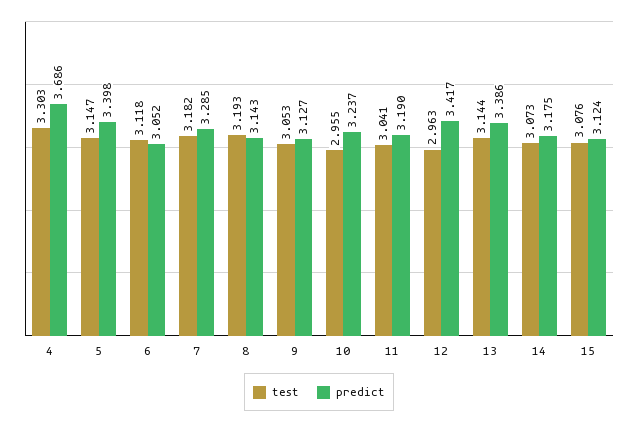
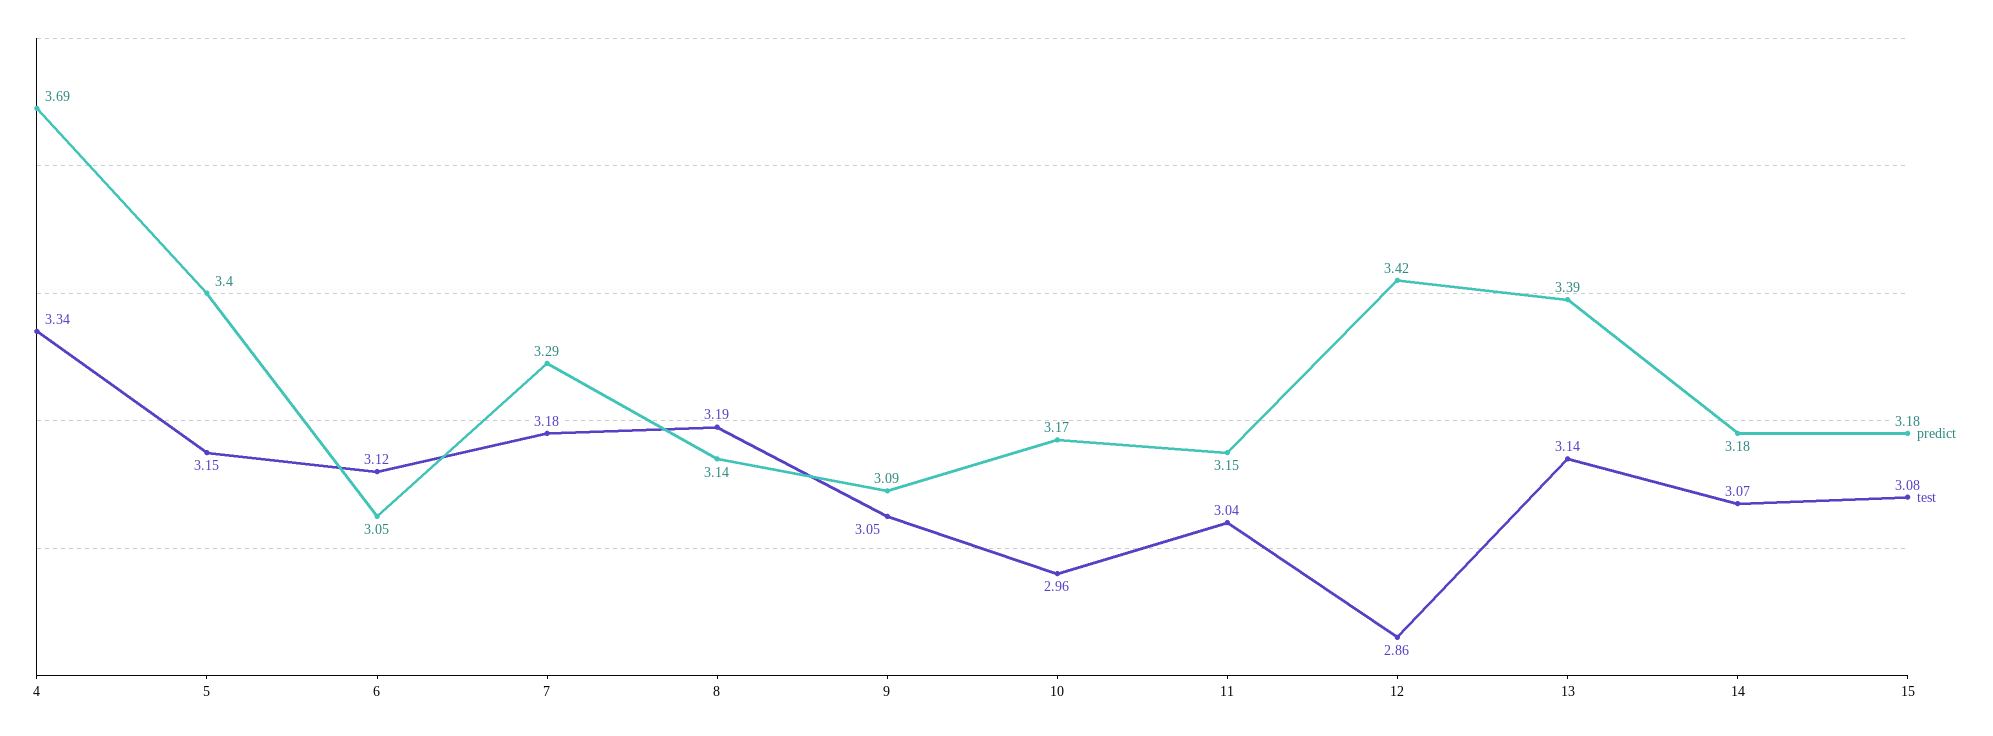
  {
    "test": {
-     "4": 3.303,
+     "4": 3.34,
      "5": 3.147,
      "6": 3.118,
      "7": 3.182,
      "8": 3.193,
      "9": 3.053,
      "10": 2.955,
      "11": 3.041,
-     "12": 2.963,
+     "12": 2.86,
      "13": 3.144,
      "14": 3.073,
      "15": 3.076
    },
    "predict": {
      "4": 3.686,
      "5": 3.398,
      "6": 3.052,
      "7": 3.285,
      "8": 3.143,
-     "9": 3.127,
+     "9": 3.09,
-     "10": 3.237,
+     "10": 3.17,
-     "11": 3.19,
+     "11": 3.15,
      "12": 3.417,
      "13": 3.386,
      "14": 3.175,
-     "15": 3.124
+     "15": 3.18
    }
  }

